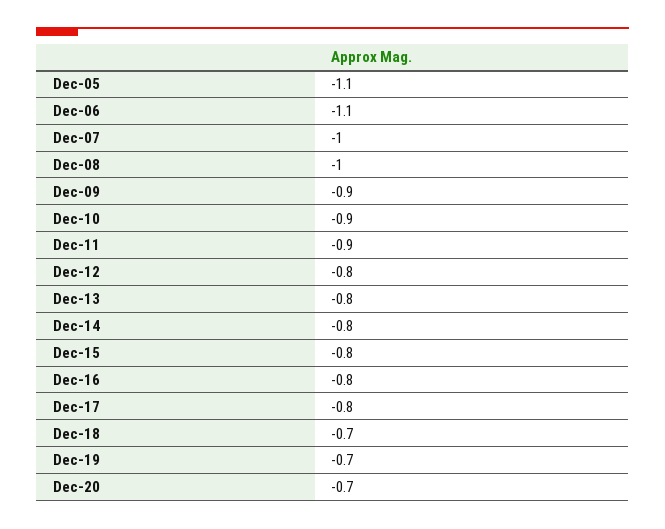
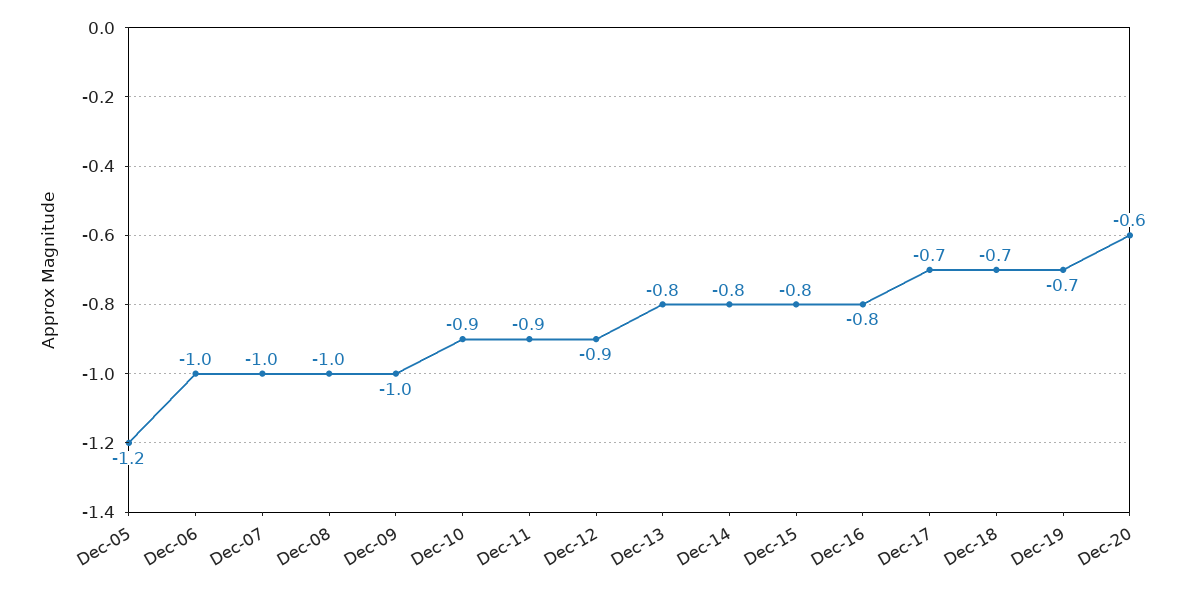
  {
-   "Dec-05": -1.1,
+   "Dec-05": -1.2,
-   "Dec-06": -1.1,
+   "Dec-06": -1,
    "Dec-07": -1,
    "Dec-08": -1,
-   "Dec-09": -0.9,
+   "Dec-09": -1,
    "Dec-10": -0.9,
    "Dec-11": -0.9,
-   "Dec-12": -0.8,
+   "Dec-12": -0.9,
    "Dec-13": -0.8,
    "Dec-14": -0.8,
    "Dec-15": -0.8,
    "Dec-16": -0.8,
-   "Dec-17": -0.8,
+   "Dec-17": -0.7,
    "Dec-18": -0.7,
    "Dec-19": -0.7,
-   "Dec-20": -0.7
+   "Dec-20": -0.6
  }

